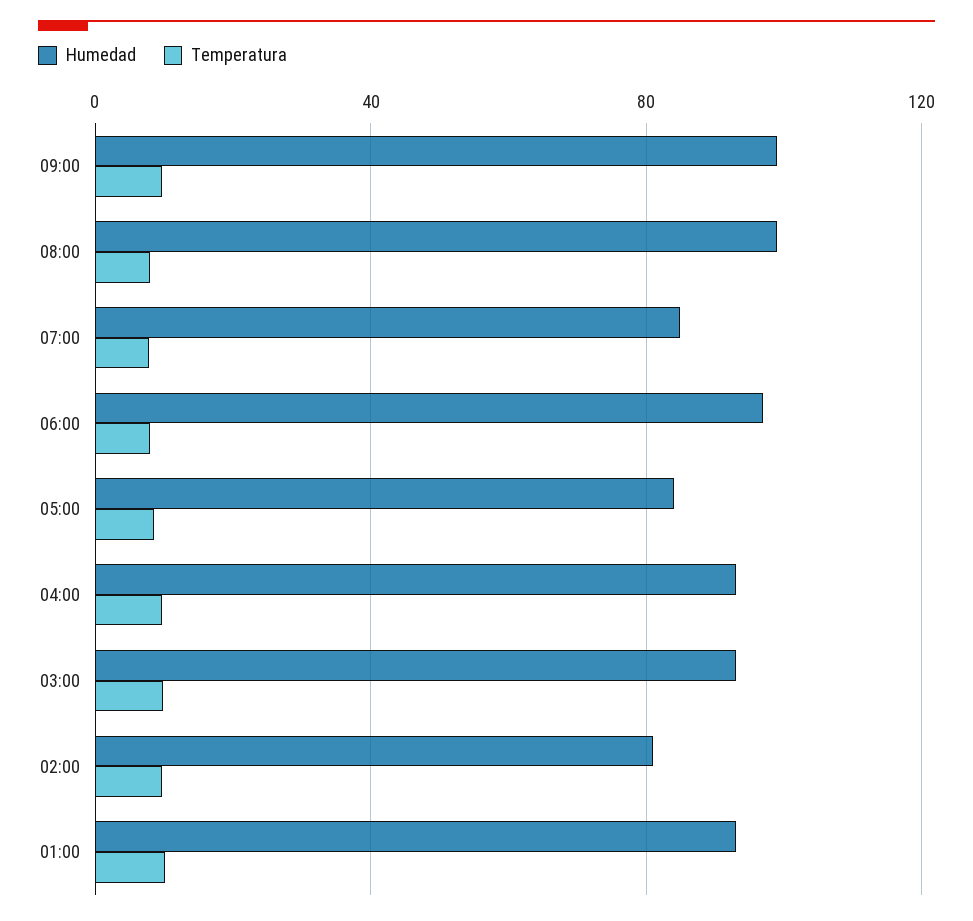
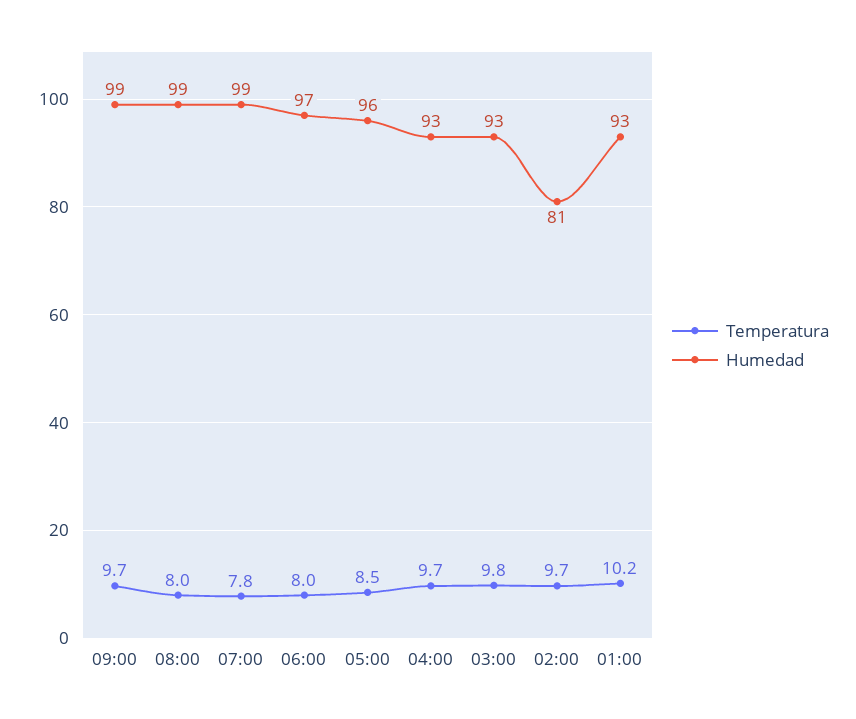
  {
    "Humedad": {
      "09:00": 99,
      "08:00": 99,
-     "07:00": 85,
+     "07:00": 99,
      "06:00": 97,
-     "05:00": 85,
+     "05:00": 96,
      "04:00": 93,
      "03:00": 93,
      "02:00": 81,
      "01:00": 93
    },
    "Temperatura": {
      "09:00": 9.7,
      "08:00": 8,
      "07:00": 7.8,
      "06:00": 8,
      "05:00": 8.5,
      "04:00": 9.7,
      "03:00": 9.8,
      "02:00": 9.7,
      "01:00": 10.2
    }
  }

